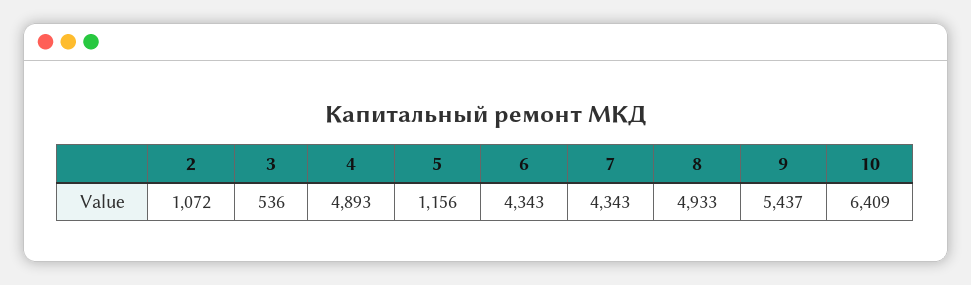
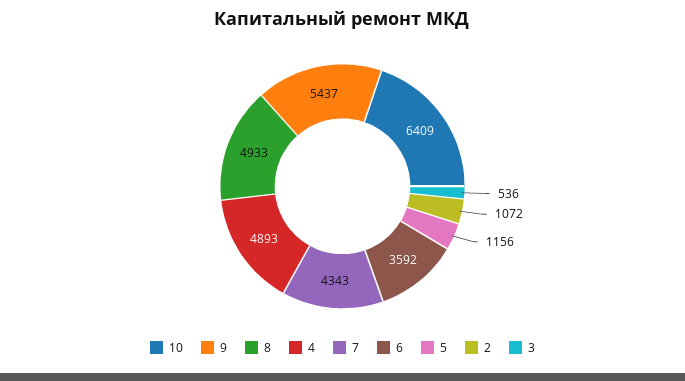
  {
    "2": 1072,
    "3": 536,
    "4": 4893,
    "5": 1156,
-   "6": 4343,
+   "6": 3592,
    "7": 4343,
    "8": 4933,
    "9": 5437,
    "10": 6409
  }

